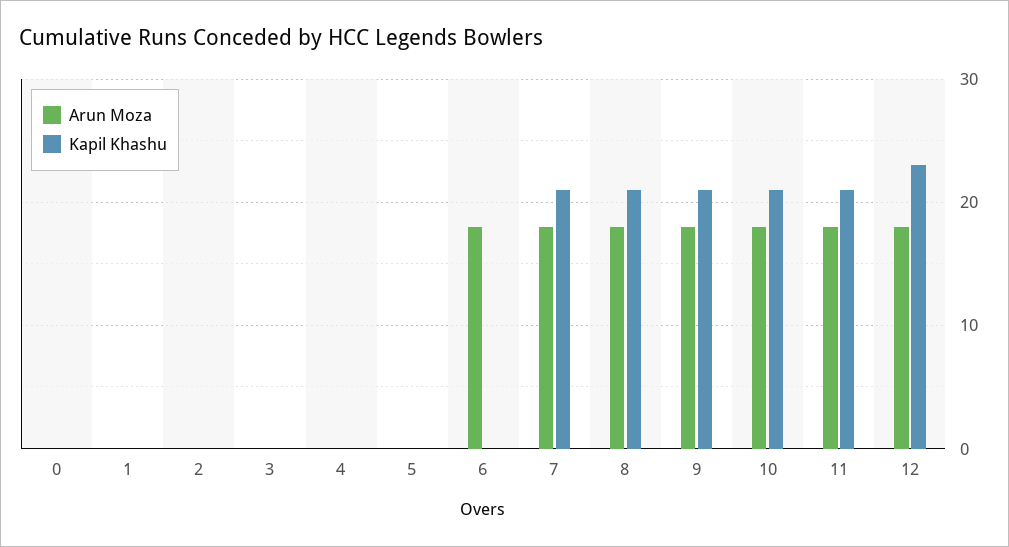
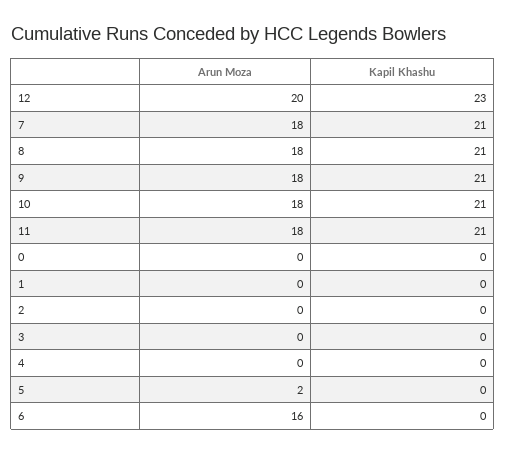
  {
    "Arun Moza": {
      "0": 0,
      "1": 0,
      "2": 0,
      "3": 0,
      "4": 0,
-     "5": 0,
+     "5": 2,
-     "6": 18,
+     "6": 16,
      "7": 18,
      "8": 18,
      "9": 18,
      "10": 18,
      "11": 18,
-     "12": 18
+     "12": 20
    },
    "Kapil Khashu": {
      "0": 0,
      "1": 0,
      "2": 0,
      "3": 0,
      "4": 0,
      "5": 0,
      "6": 0,
      "7": 21,
      "8": 21,
      "9": 21,
      "10": 21,
      "11": 21,
      "12": 23
    }
  }

